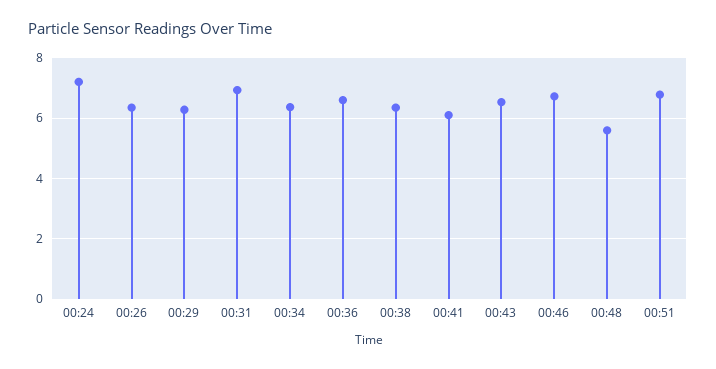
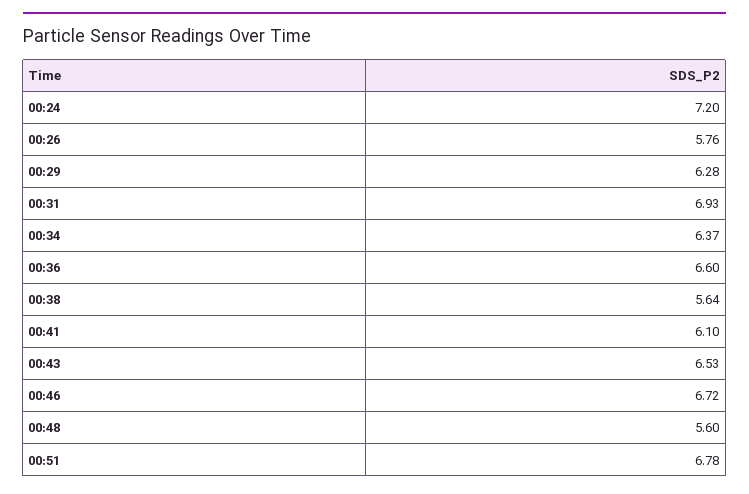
  {
    "00:24": 7.2,
-   "00:26": 6.4,
+   "00:26": 5.76,
    "00:29": 6.28,
    "00:31": 6.93,
    "00:34": 6.37,
    "00:36": 6.6,
-   "00:38": 6.4,
+   "00:38": 5.64,
    "00:41": 6.1,
    "00:43": 6.53,
    "00:46": 6.72,
    "00:48": 5.6,
    "00:51": 6.78
  }

